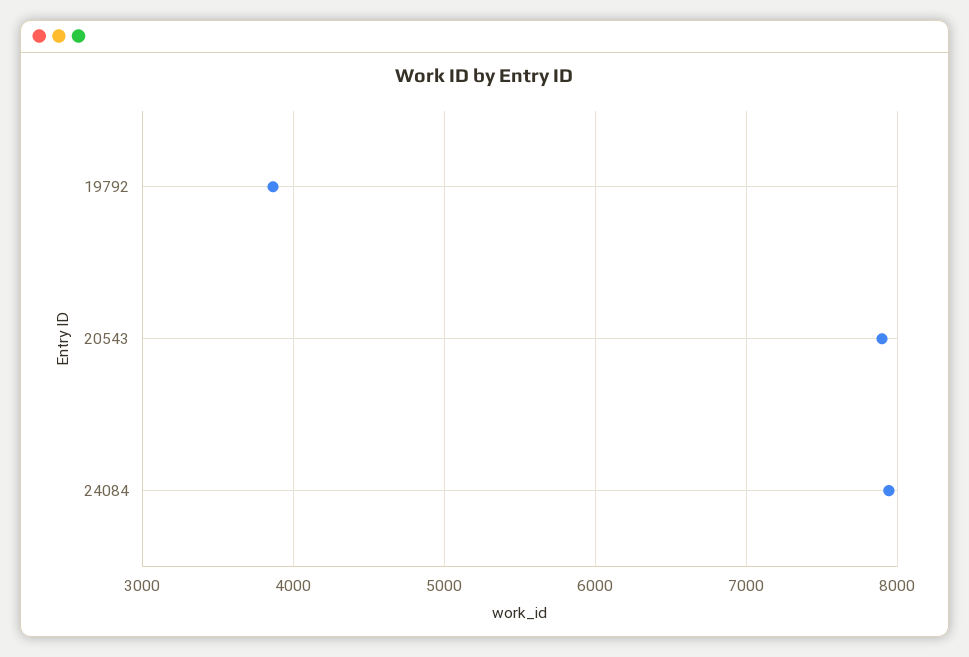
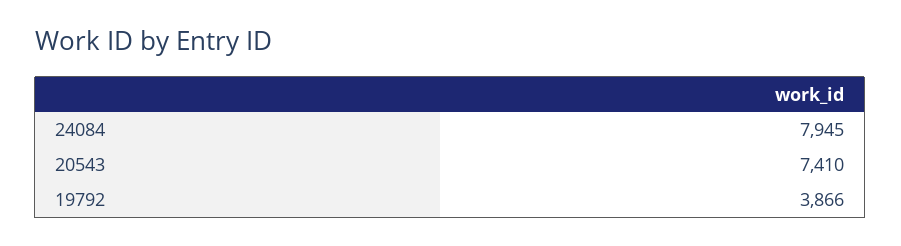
  {
    "19792": 3866,
-   "20543": 7900,
+   "20543": 7410,
    "24084": 7945
  }

